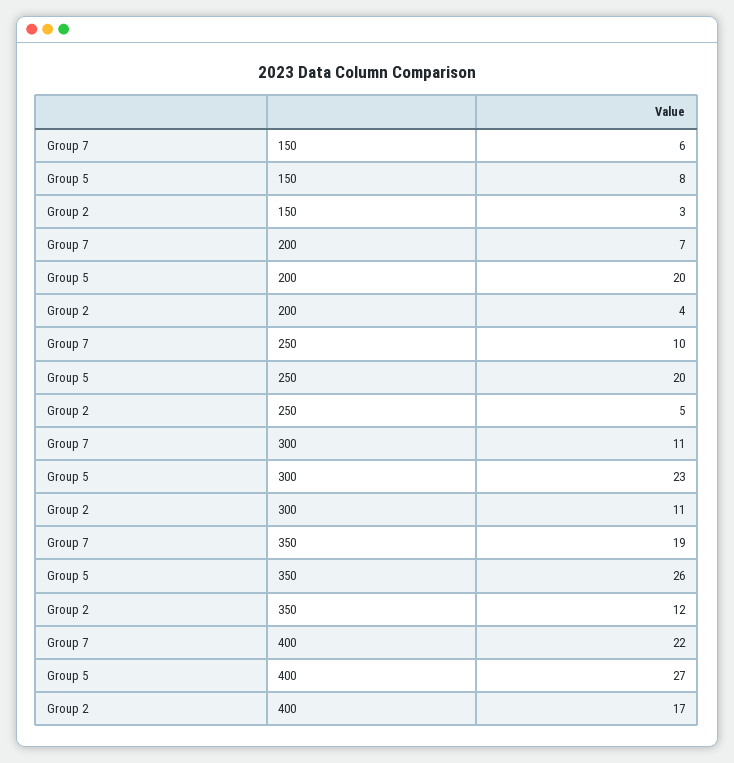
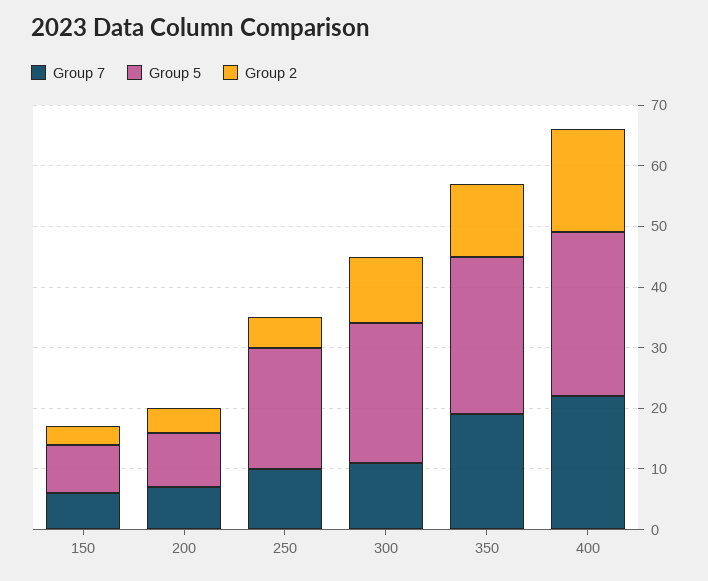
  {
    "Group 7": {
      "150": 6,
      "200": 7,
      "250": 10,
      "300": 11,
      "350": 19,
      "400": 22
    },
    "Group 5": {
      "150": 8,
-     "200": 20,
+     "200": 10,
      "250": 20,
      "300": 23,
      "350": 26,
      "400": 27
    },
    "Group 2": {
      "150": 3,
      "200": 4,
      "250": 5,
      "300": 11,
      "350": 12,
      "400": 17
    }
  }

